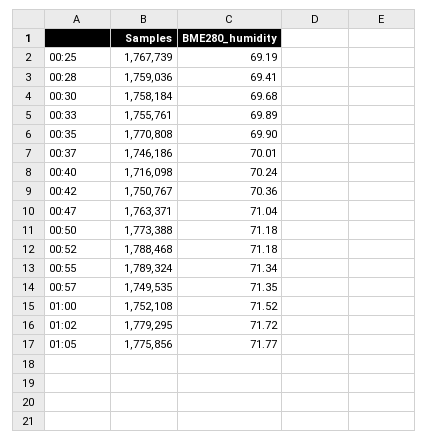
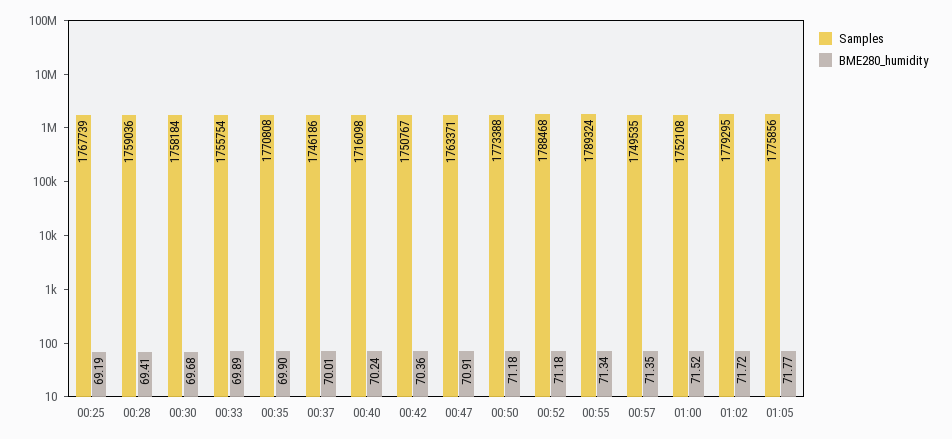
  {
    "Samples": {
      "00:25": 1767739,
      "00:28": 1759036,
      "00:30": 1758184,
-     "00:33": 1755761,
+     "00:33": 1755754,
      "00:35": 1770808,
      "00:37": 1746186,
      "00:40": 1716098,
      "00:42": 1750767,
      "00:47": 1763371,
      "00:50": 1773388,
      "00:52": 1788468,
      "00:55": 1789324,
      "00:57": 1749535,
      "01:00": 1752108,
      "01:02": 1779295,
      "01:05": 1775856
    },
    "BME280_humidity": {
      "00:25": 69.19,
      "00:28": 69.41,
      "00:30": 69.68,
      "00:33": 69.89,
      "00:35": 69.9,
      "00:37": 70.01,
      "00:40": 70.24,
      "00:42": 70.36,
-     "00:47": 71.04,
+     "00:47": 70.91,
      "00:50": 71.18,
      "00:52": 71.18,
      "00:55": 71.34,
      "00:57": 71.35,
      "01:00": 71.52,
      "01:02": 71.72,
      "01:05": 71.77
    }
  }

